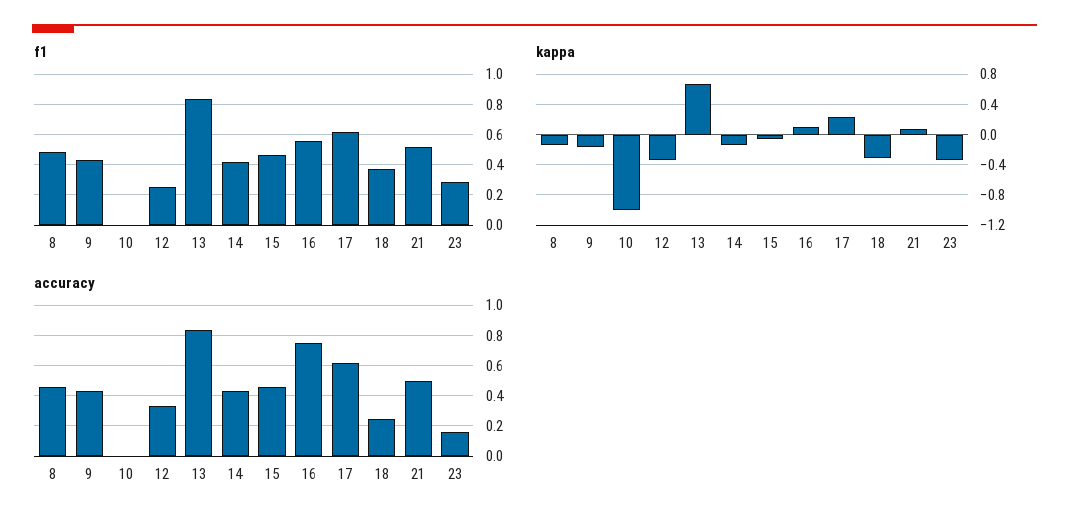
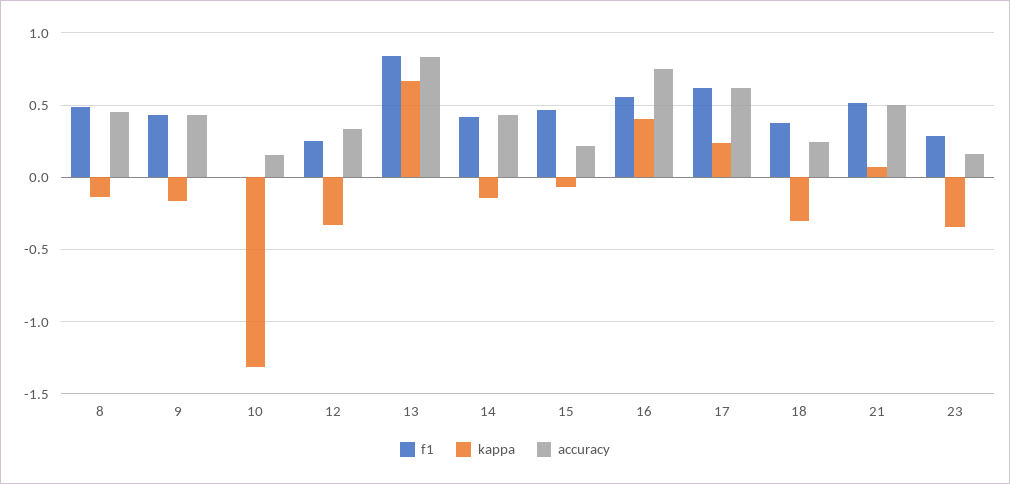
  {
    "f1": {
      "8": 0.5,
      "9": 0.45,
      "10": 0,
      "12": 0.25,
      "13": 0.85,
      "14": 0.4,
      "15": 0.45,
      "16": 0.55,
      "17": 0.6,
      "18": 0.35,
      "21": 0.5,
      "23": 0.3
    },
    "kappa": {
      "8": -0.15,
      "9": -0.15,
-     "10": -1,
+     "10": -1.3,
      "12": -0.35,
      "13": 0.65,
      "14": -0.15,
      "15": -0.05,
-     "16": 0.1,
+     "16": 0.4,
      "17": 0.25,
      "18": -0.3,
      "21": 0.05,
      "23": -0.35
    },
    "accuracy": {
      "8": 0.45,
      "9": 0.45,
-     "10": 0,
+     "10": 0.15,
      "12": 0.35,
      "13": 0.85,
      "14": 0.45,
-     "15": 0.45,
+     "15": 0.2,
      "16": 0.75,
      "17": 0.6,
      "18": 0.25,
      "21": 0.5,
      "23": 0.15
    }
  }

